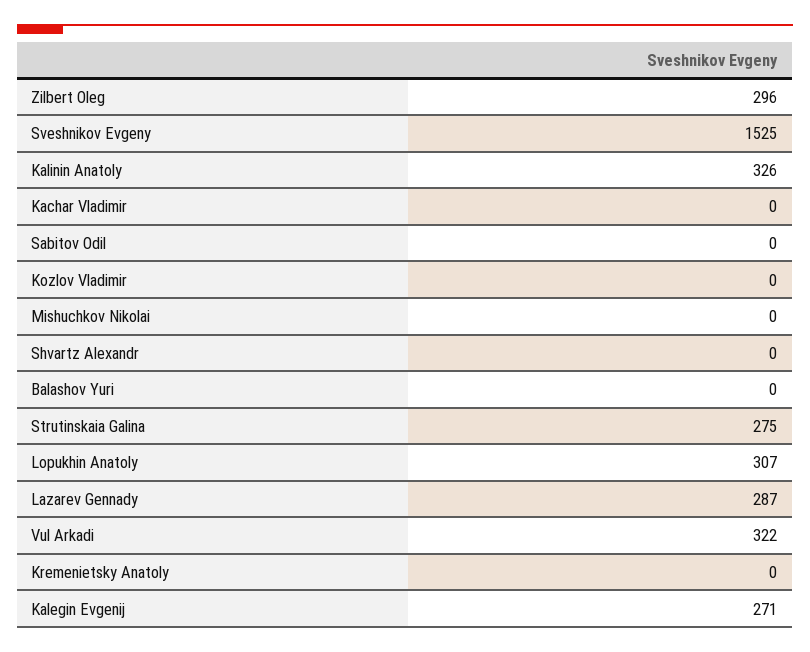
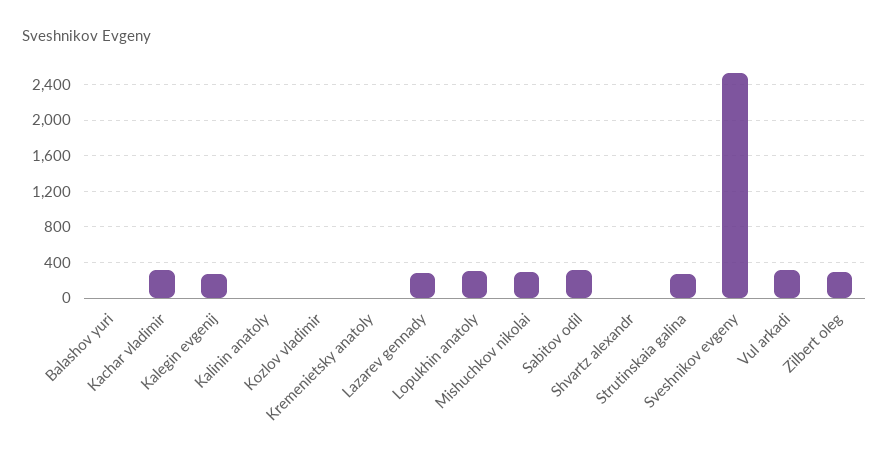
  {
    "Zilbert Oleg": 296,
-   "Sveshnikov Evgeny": 1525,
+   "Sveshnikov Evgeny": 2500,
-   "Kalinin Anatoly": 326,
+   "Kalinin Anatoly": 0,
-   "Kachar Vladimir": 0,
+   "Kachar Vladimir": 300,
-   "Sabitov Odil": 0,
+   "Sabitov Odil": 300,
    "Kozlov Vladimir": 0,
-   "Mishuchkov Nikolai": 0,
+   "Mishuchkov Nikolai": 300,
    "Shvartz Alexandr": 0,
    "Balashov Yuri": 0,
    "Strutinskaia Galina": 275,
    "Lopukhin Anatoly": 307,
    "Lazarev Gennady": 287,
    "Vul Arkadi": 322,
    "Kremenietsky Anatoly": 0,
    "Kalegin Evgenij": 271
  }

